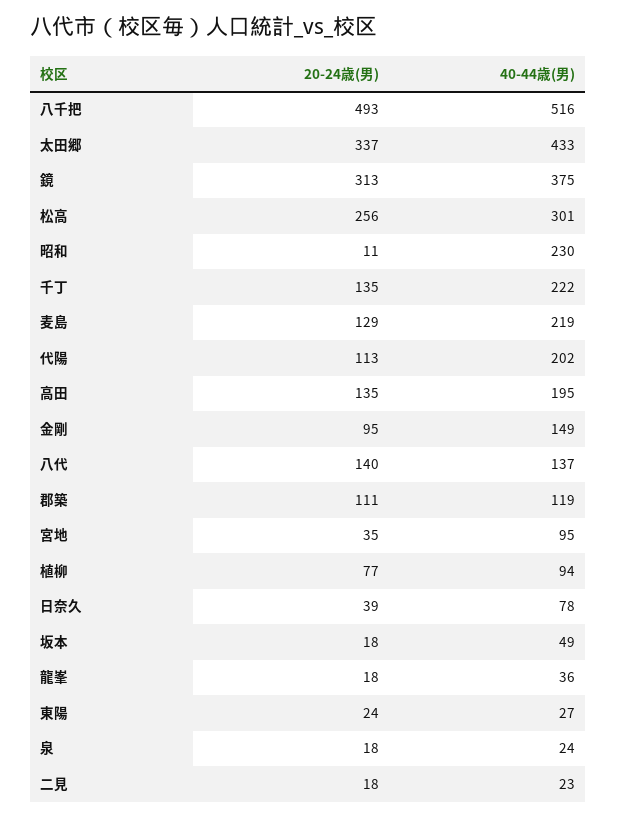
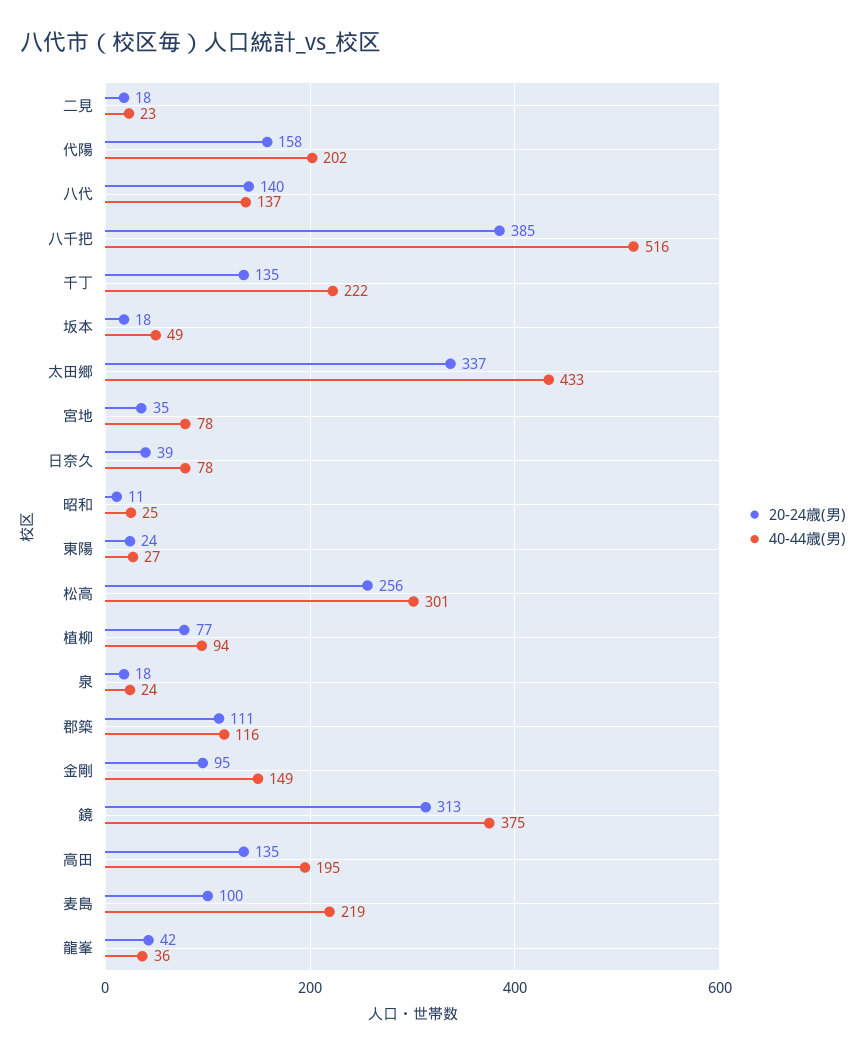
  {
    "20-24歳(男)": {
-     "八千把": 493,
+     "八千把": 385,
      "太田郷": 337,
      "鏡": 313,
      "松高": 256,
      "昭和": 11,
      "千丁": 135,
-     "麦島": 129,
+     "麦島": 100,
-     "代陽": 113,
+     "代陽": 158,
      "高田": 135,
      "金剛": 95,
      "八代": 140,
      "郡築": 111,
      "宮地": 35,
      "植柳": 77,
      "日奈久": 39,
      "坂本": 18,
-     "龍峯": 18,
+     "龍峯": 42,
      "東陽": 24,
      "泉": 18,
      "二見": 18
    },
    "40-44歳(男)": {
      "八千把": 516,
      "太田郷": 433,
      "鏡": 375,
      "松高": 301,
-     "昭和": 230,
+     "昭和": 25,
      "千丁": 222,
      "麦島": 219,
      "代陽": 202,
      "高田": 195,
      "金剛": 149,
      "八代": 137,
-     "郡築": 119,
+     "郡築": 116,
-     "宮地": 95,
+     "宮地": 78,
      "植柳": 94,
      "日奈久": 78,
      "坂本": 49,
      "龍峯": 36,
      "東陽": 27,
      "泉": 24,
      "二見": 23
    }
  }

